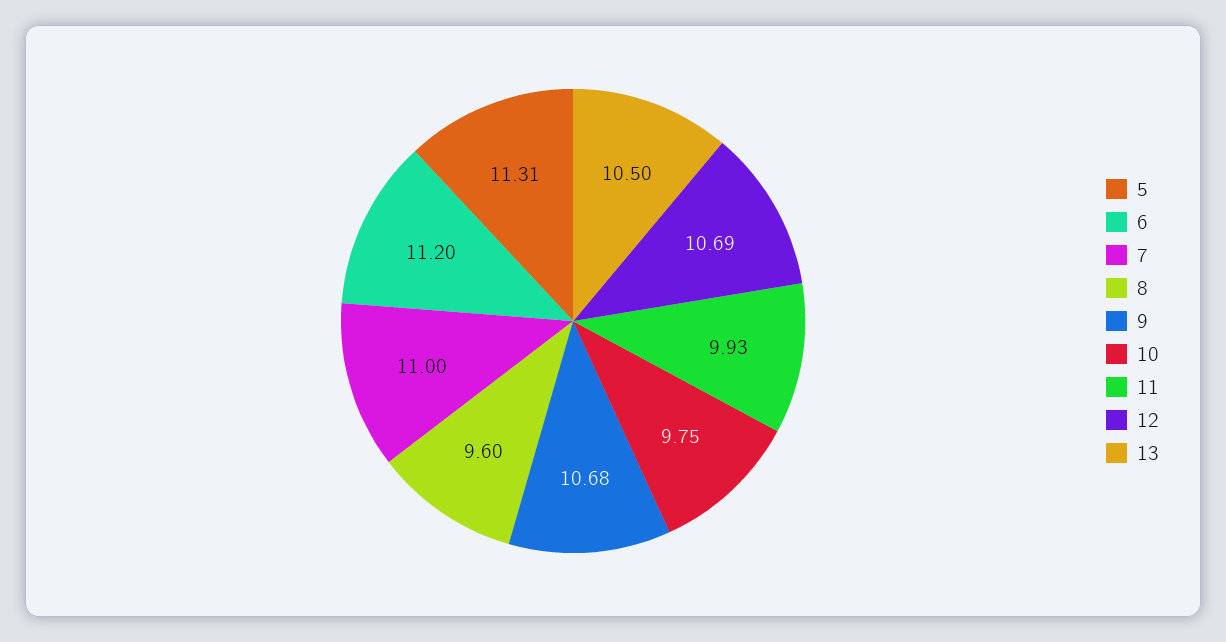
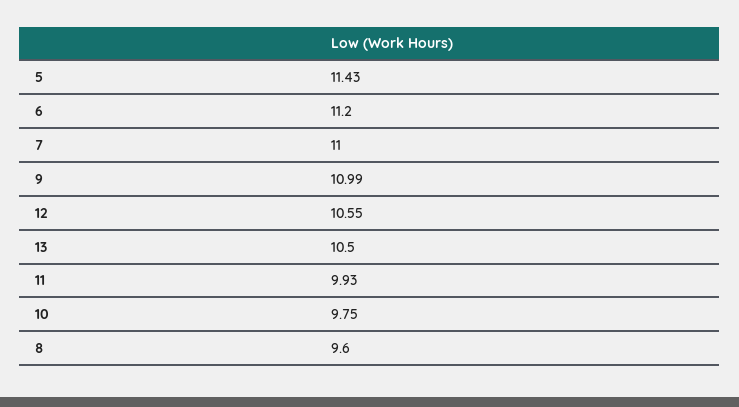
  {
-   "5": 11.31,
+   "5": 11.43,
    "6": 11.2,
    "7": 11,
    "8": 9.6,
-   "9": 10.68,
+   "9": 10.99,
    "10": 9.75,
    "11": 9.93,
-   "12": 10.69,
+   "12": 10.55,
    "13": 10.5
  }

